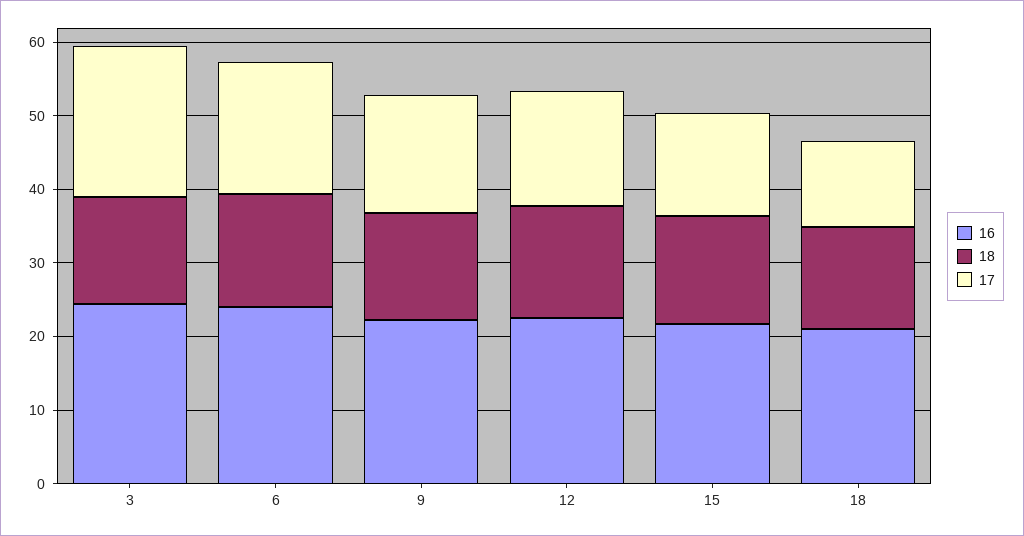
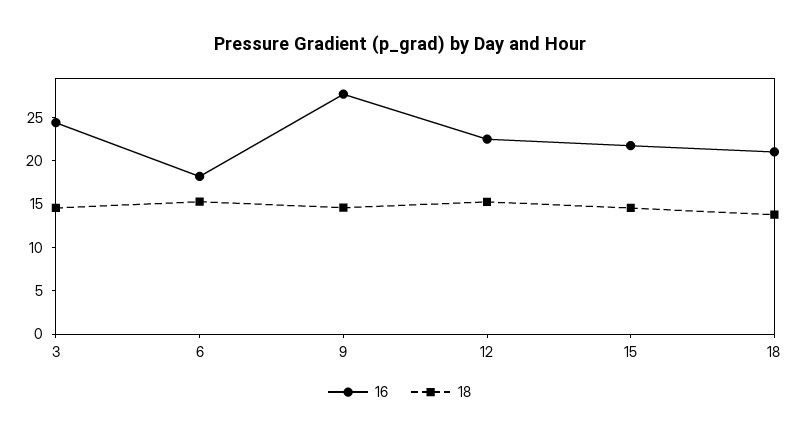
  {
    "16": {
      "3": 24,
-     "6": 24,
+     "6": 18,
-     "9": 22,
+     "9": 28,
      "12": 23,
      "15": 22,
      "18": 21
    },
    "18": {
      "3": 15,
      "6": 15,
      "9": 15,
      "12": 15,
      "15": 15,
      "18": 14
-   },
+   }
-   "17": {
-     "3": 20,
-     "6": 18,
-     "9": 16,
-     "12": 16,
-     "15": 14,
-     "18": 12
-   }
  }

